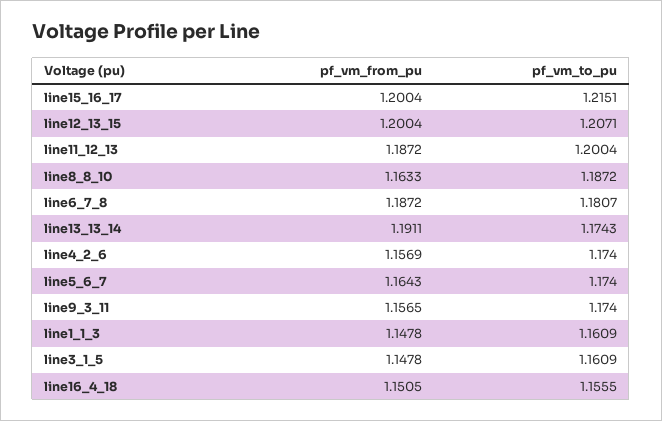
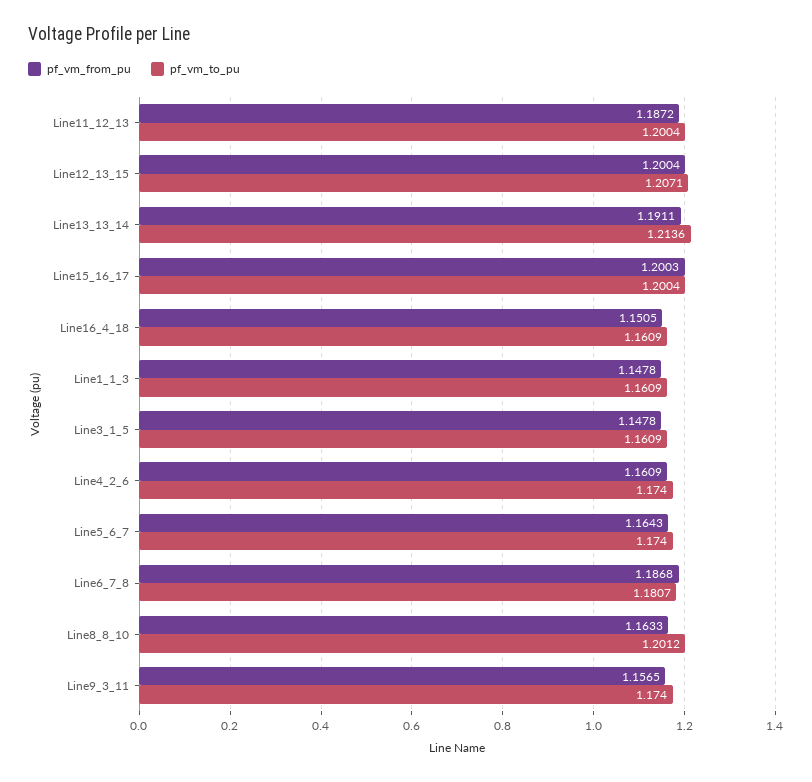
  {
    "pf_vm_from_pu": {
-     "line15_16_17": 1.2004,
+     "line15_16_17": 1.2003,
      "line12_13_15": 1.2004,
      "line11_12_13": 1.1872,
      "line8_8_10": 1.1633,
-     "line6_7_8": 1.1872,
+     "line6_7_8": 1.1868,
      "line13_13_14": 1.1911,
-     "line4_2_6": 1.1569,
+     "line4_2_6": 1.1609,
      "line5_6_7": 1.1643,
      "line9_3_11": 1.1565,
      "line1_1_3": 1.1478,
      "line3_1_5": 1.1478,
      "line16_4_18": 1.1505
    },
    "pf_vm_to_pu": {
-     "line15_16_17": 1.2151,
+     "line15_16_17": 1.2004,
      "line12_13_15": 1.2071,
      "line11_12_13": 1.2004,
-     "line8_8_10": 1.1872,
+     "line8_8_10": 1.2012,
      "line6_7_8": 1.1807,
-     "line13_13_14": 1.1743,
+     "line13_13_14": 1.2136,
      "line4_2_6": 1.174,
      "line5_6_7": 1.174,
      "line9_3_11": 1.174,
      "line1_1_3": 1.1609,
      "line3_1_5": 1.1609,
-     "line16_4_18": 1.1555
+     "line16_4_18": 1.1609
    }
  }

